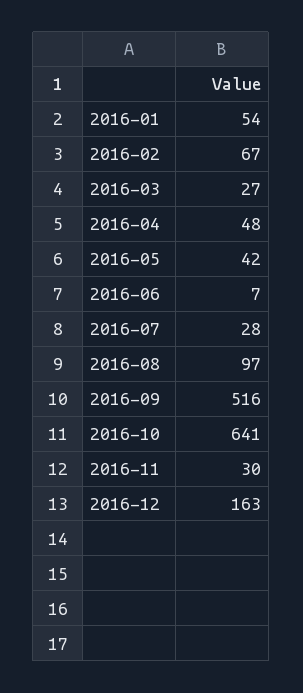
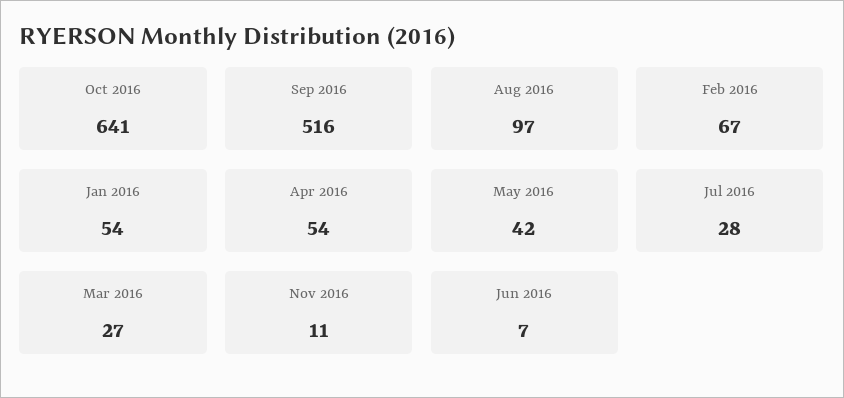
  {
    "2016-01": 54,
    "2016-02": 67,
    "2016-03": 27,
-   "2016-04": 48,
+   "2016-04": 54,
    "2016-05": 42,
    "2016-06": 7,
    "2016-07": 28,
    "2016-08": 97,
    "2016-09": 516,
    "2016-10": 641,
-   "2016-11": 30,
+   "2016-11": 11
-   "2016-12": 163
  }

